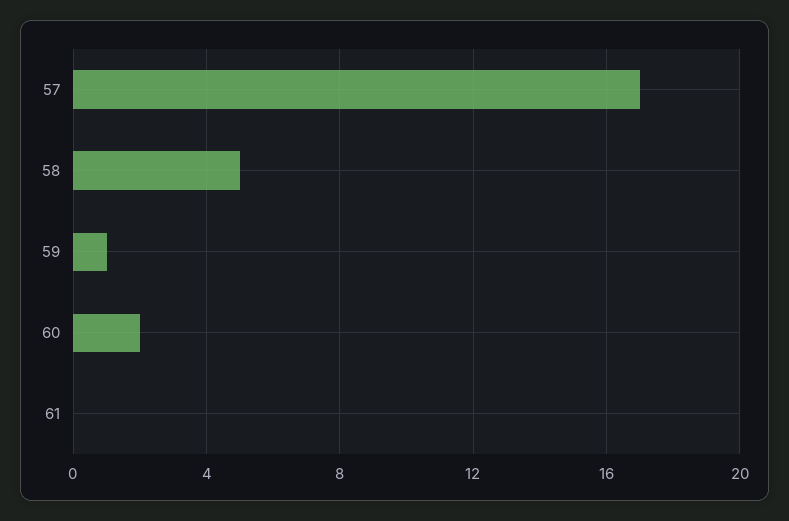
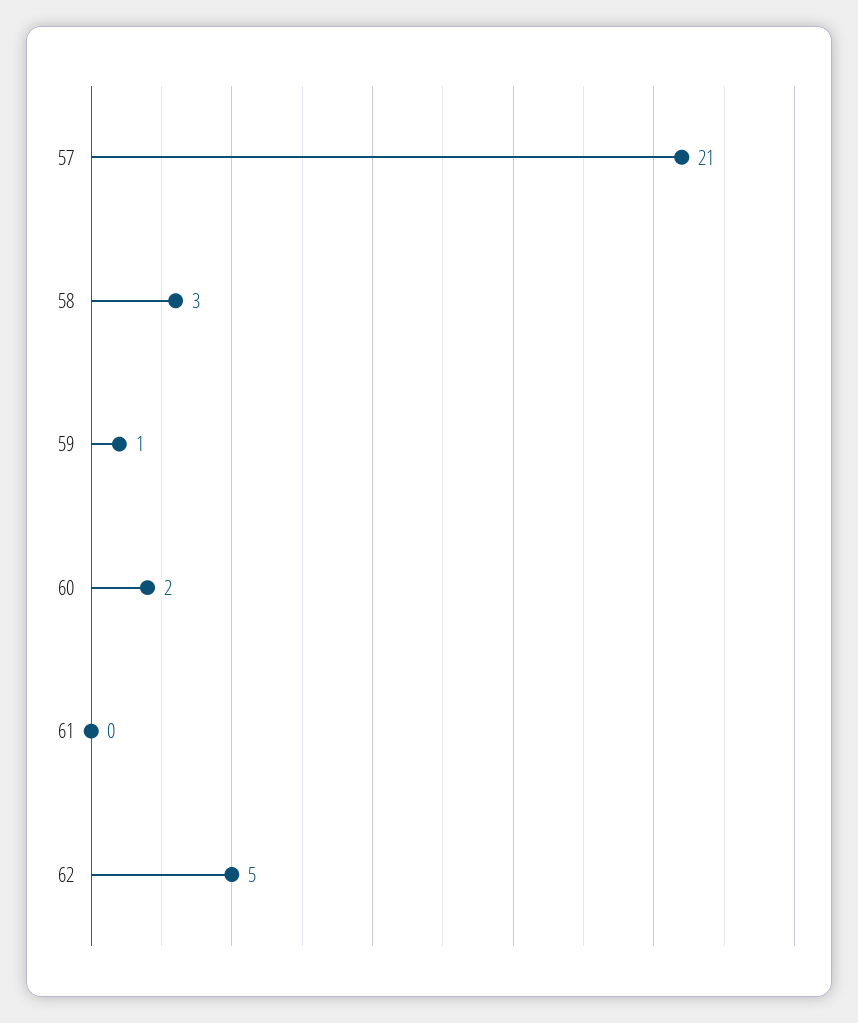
  {
-   "57": 17,
+   "57": 21,
-   "58": 5,
+   "58": 3,
    "59": 1,
    "60": 2,
-   "61": 0
+   "61": 0,
+   "62": 5
  }

